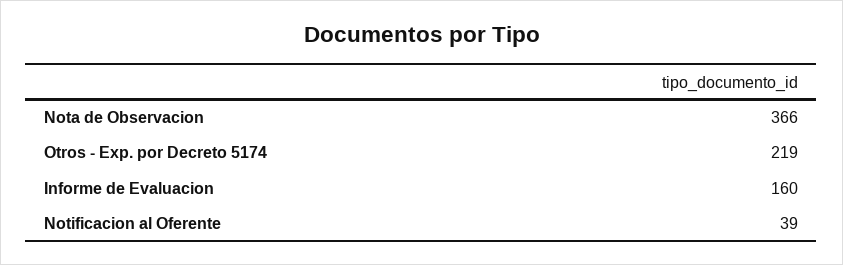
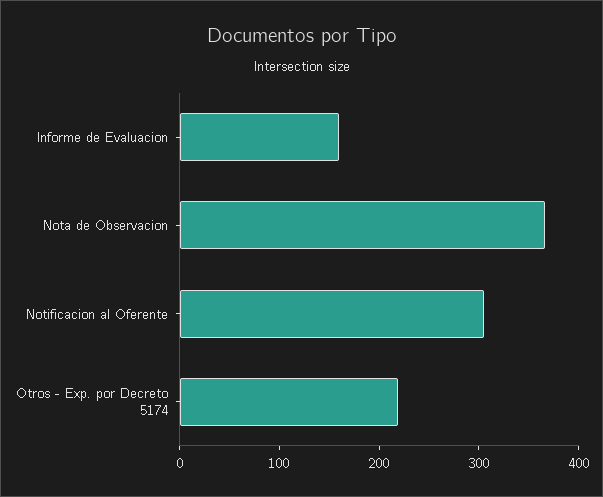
  {
    "Nota de Observacion": 366,
    "Otros - Exp. por Decreto 5174": 219,
    "Informe de Evaluacion": 160,
-   "Notificacion al Oferente": 39
+   "Notificacion al Oferente": 300
  }

